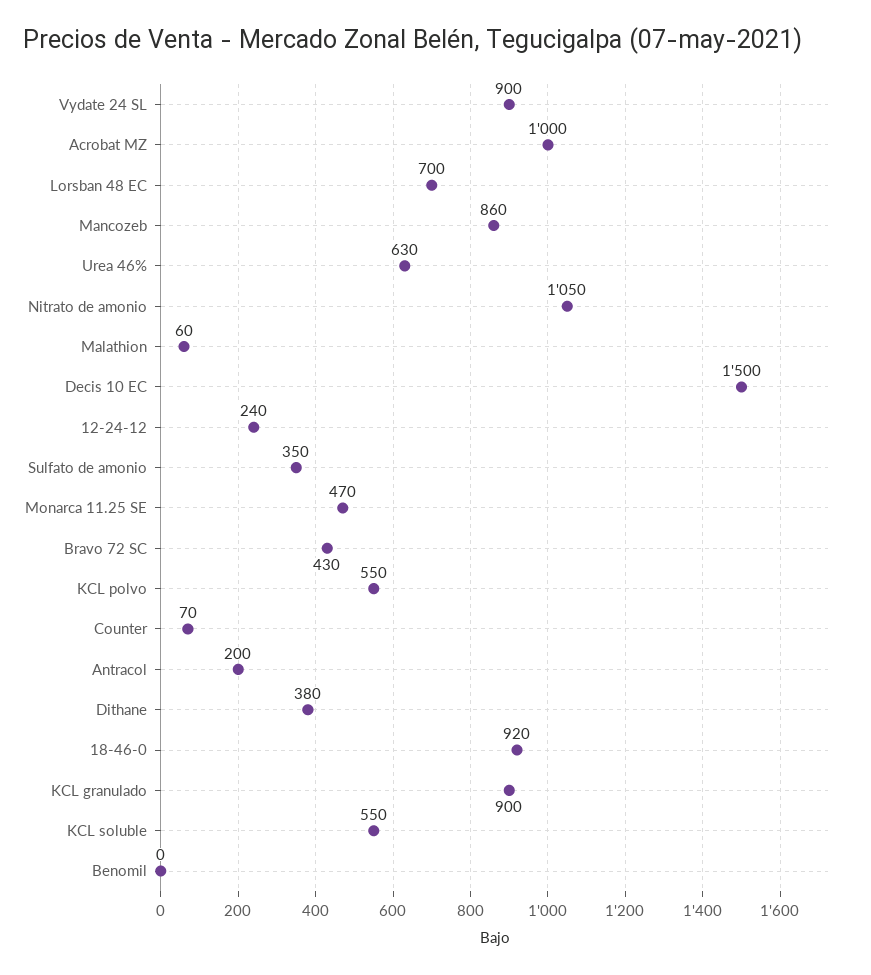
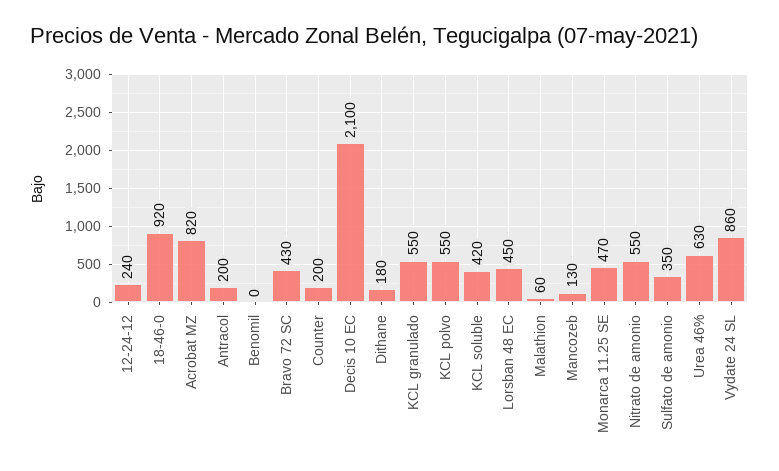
  {
-   "Vydate 24 SL": 900,
+   "Vydate 24 SL": 860,
-   "Acrobat MZ": 1000,
+   "Acrobat MZ": 820,
-   "Lorsban 48 EC": 700,
+   "Lorsban 48 EC": 450,
-   "Mancozeb": 860,
+   "Mancozeb": 130,
    "Urea 46%": 630,
-   "Nitrato de amonio": 1050,
+   "Nitrato de amonio": 550,
    "Malathion": 60,
-   "Decis 10 EC": 1500,
+   "Decis 10 EC": 2100,
    "12-24-12": 240,
    "Sulfato de amonio": 350,
    "Monarca 11.25 SE": 470,
    "Bravo 72 SC": 430,
    "KCL polvo": 550,
-   "Counter": 70,
+   "Counter": 200,
    "Antracol": 200,
-   "Dithane": 380,
+   "Dithane": 180,
    "18-46-0": 920,
-   "KCL granulado": 900,
+   "KCL granulado": 550,
-   "KCL soluble": 550,
+   "KCL soluble": 420,
    "Benomil": 0
  }

